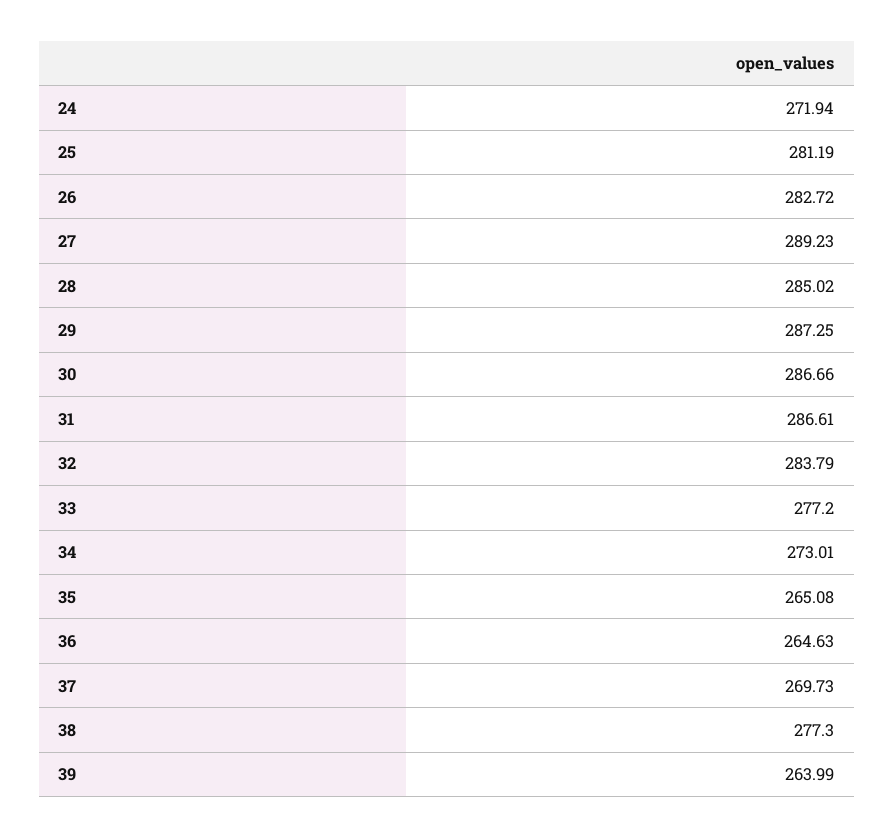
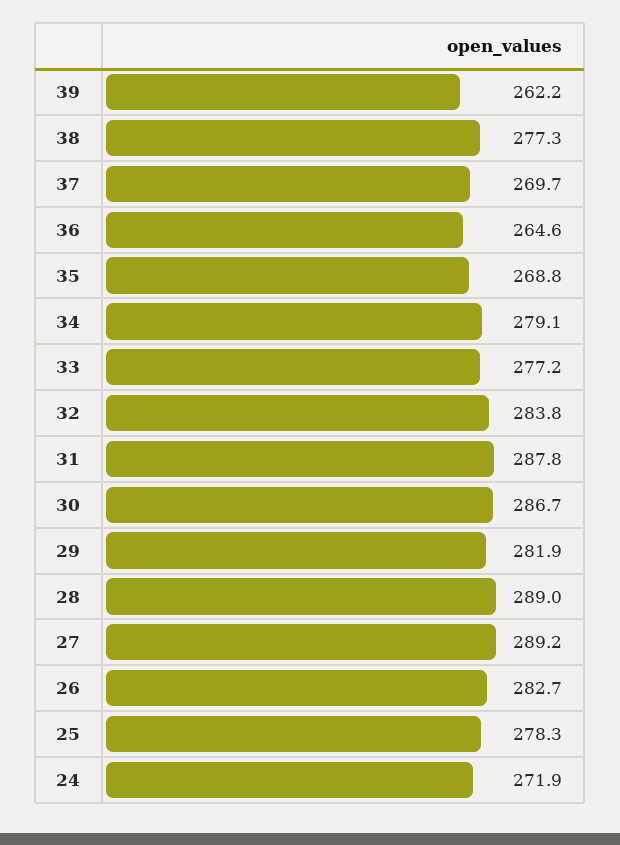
  {
    "24": 271.94,
-   "25": 281.19,
+   "25": 278.3,
    "26": 282.72,
    "27": 289.23,
-   "28": 285.02,
+   "28": 289,
-   "29": 287.25,
+   "29": 281.9,
    "30": 286.66,
-   "31": 286.61,
+   "31": 287.8,
    "32": 283.79,
    "33": 277.2,
-   "34": 273.01,
+   "34": 279.1,
-   "35": 265.08,
+   "35": 268.8,
    "36": 264.63,
    "37": 269.73,
    "38": 277.3,
-   "39": 263.99
+   "39": 262.2
  }

